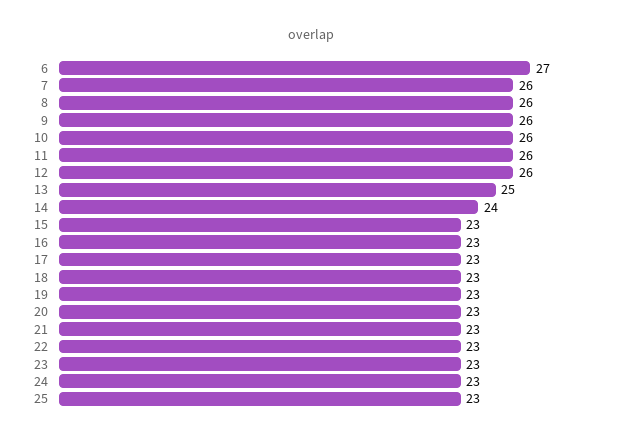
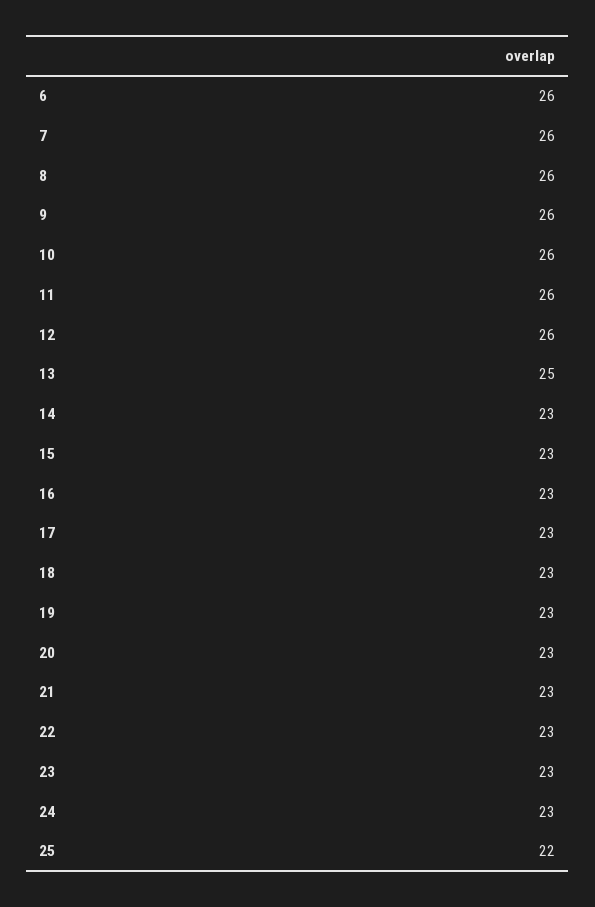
  {
-   "6": 27,
+   "6": 26,
    "7": 26,
    "8": 26,
    "9": 26,
    "10": 26,
    "11": 26,
    "12": 26,
    "13": 25,
-   "14": 24,
+   "14": 23,
    "15": 23,
    "16": 23,
    "17": 23,
    "18": 23,
    "19": 23,
    "20": 23,
    "21": 23,
    "22": 23,
    "23": 23,
    "24": 23,
-   "25": 23
+   "25": 22
  }

